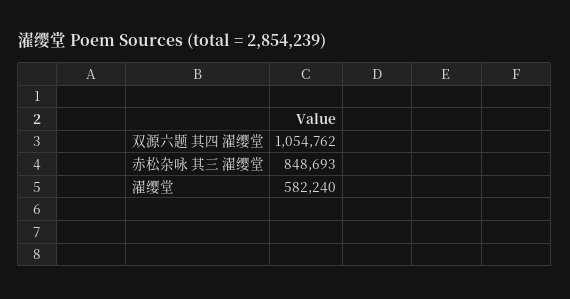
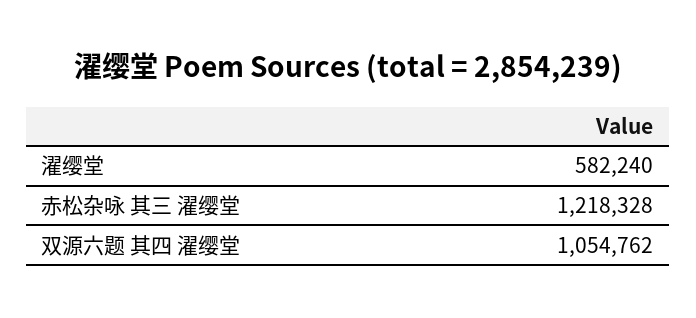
  {
    "双源六题 其四 濯缨堂": 1054762,
-   "赤松杂咏 其三 濯缨堂": 848693,
+   "赤松杂咏 其三 濯缨堂": 1218328,
    "濯缨堂": 582240
  }

